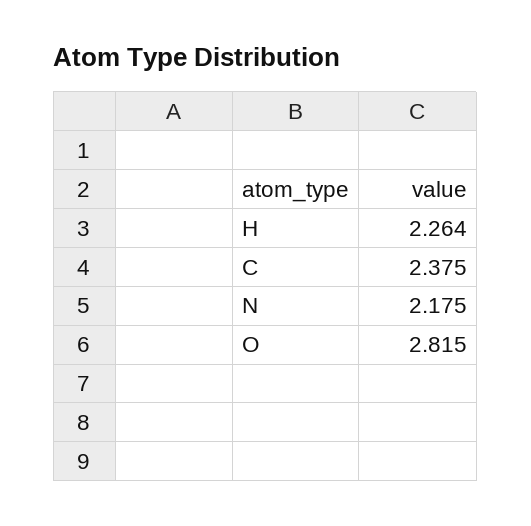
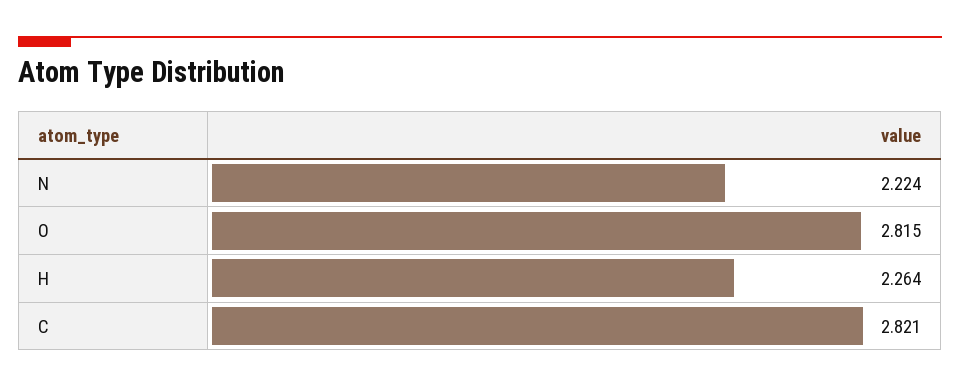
  {
    "H": 2.264,
-   "C": 2.375,
+   "C": 2.821,
-   "N": 2.175,
+   "N": 2.224,
    "O": 2.815
  }

